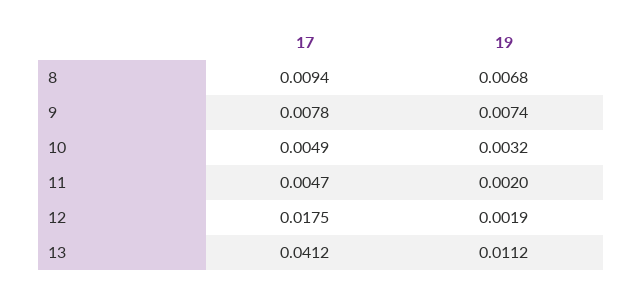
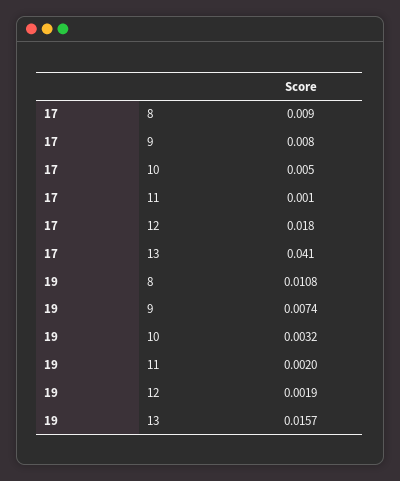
  {
    "17": {
      "8": 0.0094,
      "9": 0.0078,
      "10": 0.0049,
-     "11": 0.0047,
+     "11": 0.001,
      "12": 0.0175,
      "13": 0.0412
    },
    "19": {
-     "8": 0.0068,
+     "8": 0.0108,
      "9": 0.0074,
      "10": 0.0032,
      "11": 0.002,
      "12": 0.0019,
-     "13": 0.0112
+     "13": 0.0157
    }
  }

